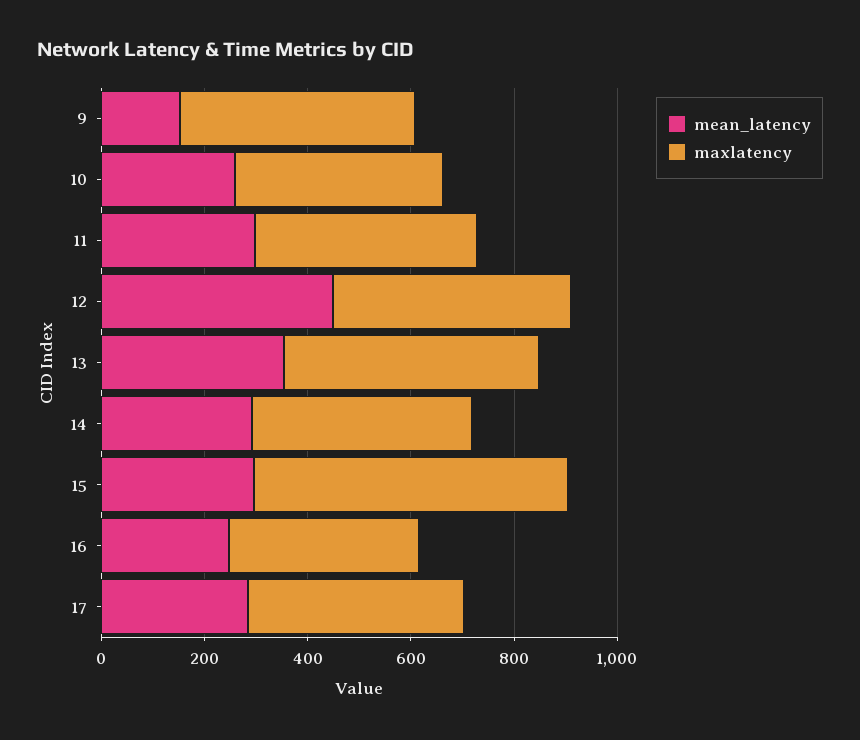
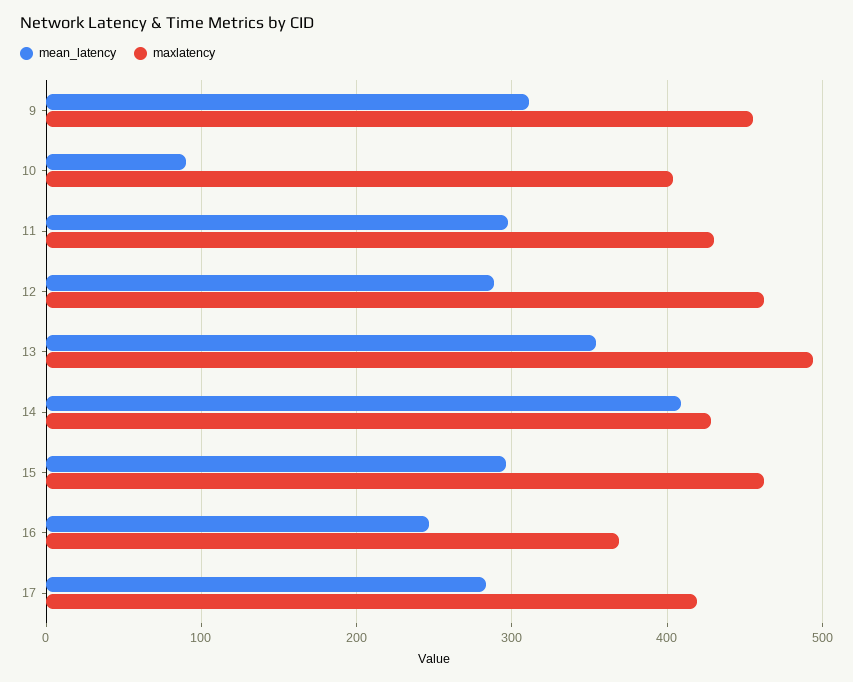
  {
    "mean_latency": {
-     "9": 150,
+     "9": 310,
-     "10": 250,
+     "10": 90,
      "11": 300,
-     "12": 450,
+     "12": 290,
      "13": 350,
-     "14": 300,
+     "14": 410,
      "15": 300,
      "16": 250,
      "17": 280
    },
    "maxlatency": {
      "9": 460,
      "10": 400,
      "11": 430,
      "12": 460,
      "13": 490,
      "14": 430,
-     "15": 600,
+     "15": 460,
      "16": 370,
      "17": 420
    }
  }

